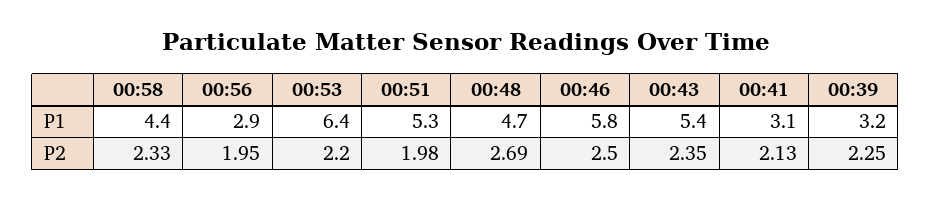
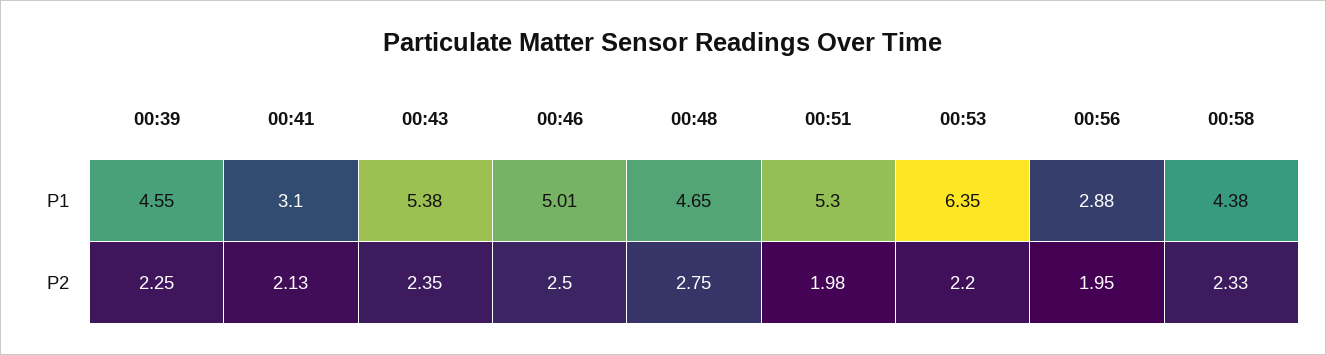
  {
    "00:58": {
      "P1": 4.38,
      "P2": 2.33
    },
    "00:56": {
      "P1": 2.88,
      "P2": 1.95
    },
    "00:53": {
      "P1": 6.35,
      "P2": 2.2
    },
    "00:51": {
      "P1": 5.3,
      "P2": 1.98
    },
    "00:48": {
      "P1": 4.65,
-     "P2": 2.69
+     "P2": 2.75
    },
    "00:46": {
-     "P1": 5.8,
+     "P1": 5.01,
      "P2": 2.5
    },
    "00:43": {
      "P1": 5.38,
      "P2": 2.35
    },
    "00:41": {
      "P1": 3.1,
      "P2": 2.13
    },
    "00:39": {
-     "P1": 3.2,
+     "P1": 4.55,
      "P2": 2.25
    }
  }

